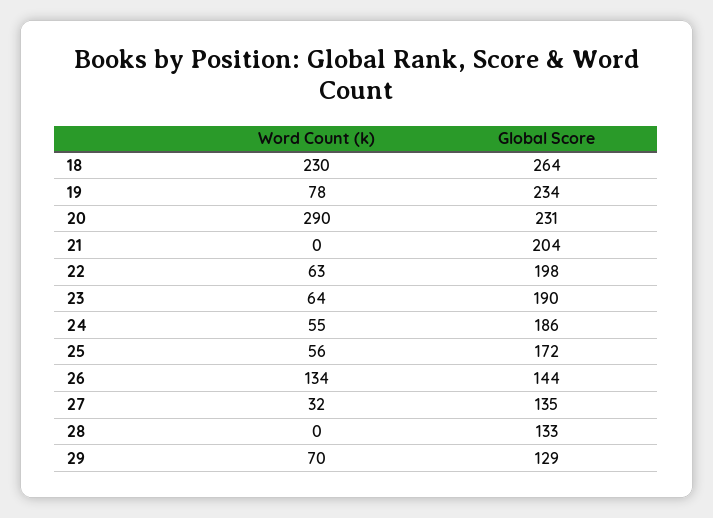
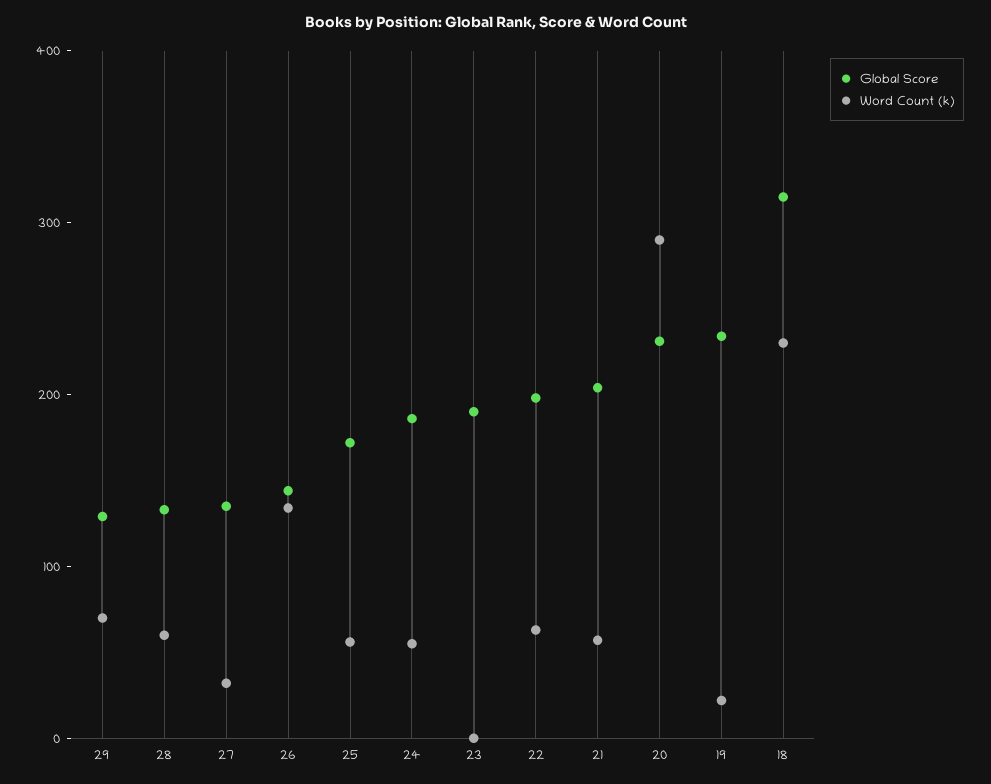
  {
    "Word Count (k)": {
      "18": 230,
-     "19": 78,
+     "19": 20,
      "20": 290,
-     "21": 0,
+     "21": 60,
      "22": 63,
-     "23": 64,
+     "23": 0,
      "24": 55,
      "25": 56,
      "26": 134,
      "27": 32,
-     "28": 0,
+     "28": 60,
      "29": 70
    },
    "Global Score": {
-     "18": 264,
+     "18": 320,
      "19": 234,
      "20": 231,
      "21": 204,
      "22": 198,
      "23": 190,
      "24": 186,
      "25": 172,
      "26": 144,
      "27": 135,
      "28": 133,
      "29": 129
    }
  }

